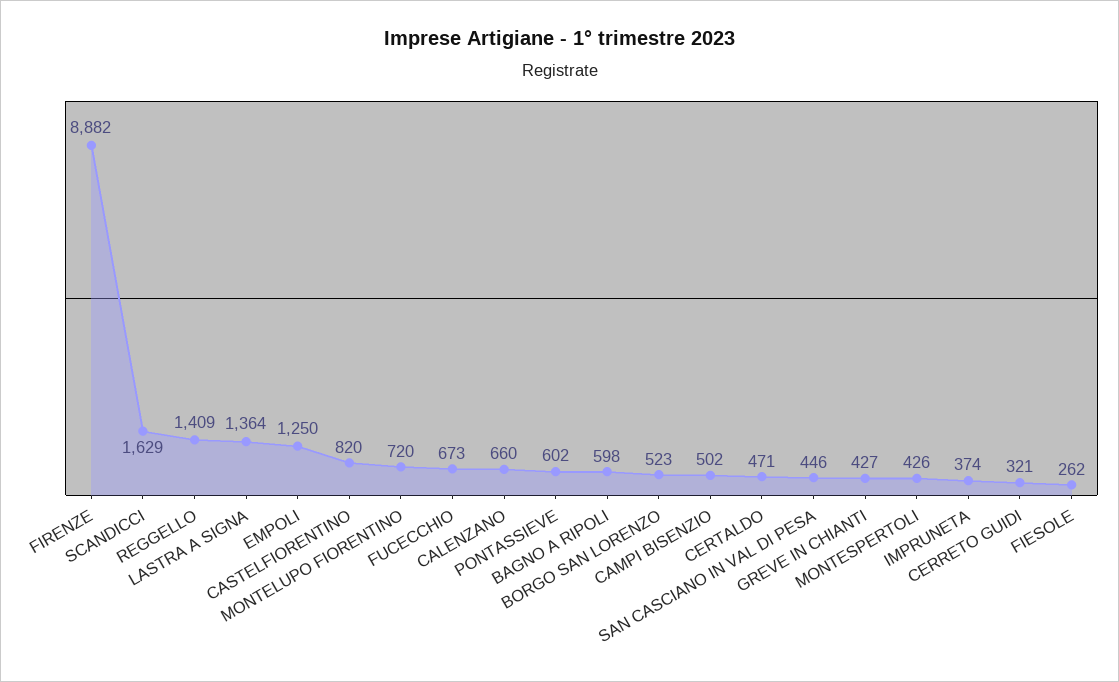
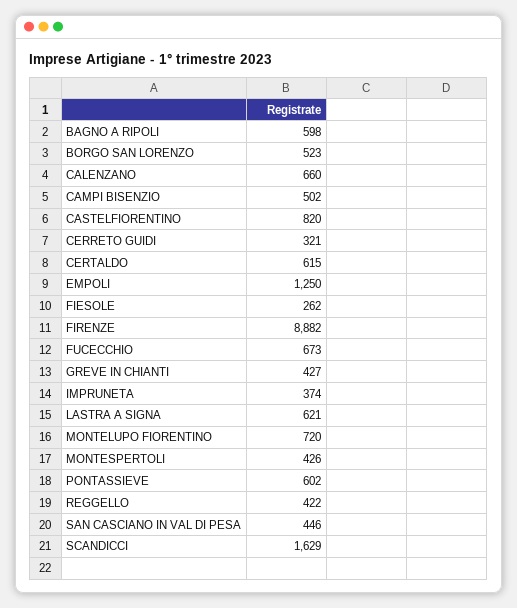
  {
    "FIRENZE": 8882,
    "SCANDICCI": 1629,
-   "REGGELLO": 1409,
+   "REGGELLO": 422,
-   "LASTRA A SIGNA": 1364,
+   "LASTRA A SIGNA": 621,
    "EMPOLI": 1250,
    "CASTELFIORENTINO": 820,
    "MONTELUPO FIORENTINO": 720,
    "FUCECCHIO": 673,
    "CALENZANO": 660,
    "PONTASSIEVE": 602,
    "BAGNO A RIPOLI": 598,
    "BORGO SAN LORENZO": 523,
    "CAMPI BISENZIO": 502,
-   "CERTALDO": 471,
+   "CERTALDO": 615,
    "SAN CASCIANO IN VAL DI PESA": 446,
    "GREVE IN CHIANTI": 427,
    "MONTESPERTOLI": 426,
    "IMPRUNETA": 374,
    "CERRETO GUIDI": 321,
    "FIESOLE": 262
  }

